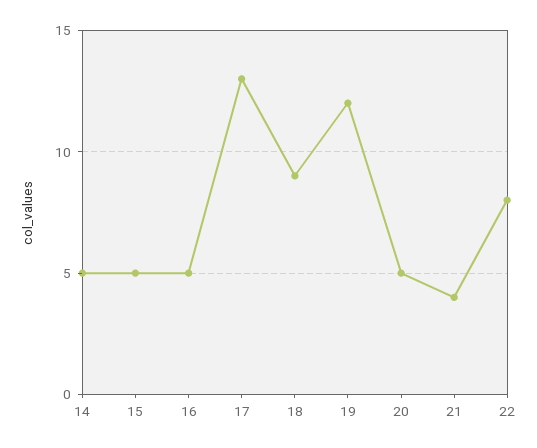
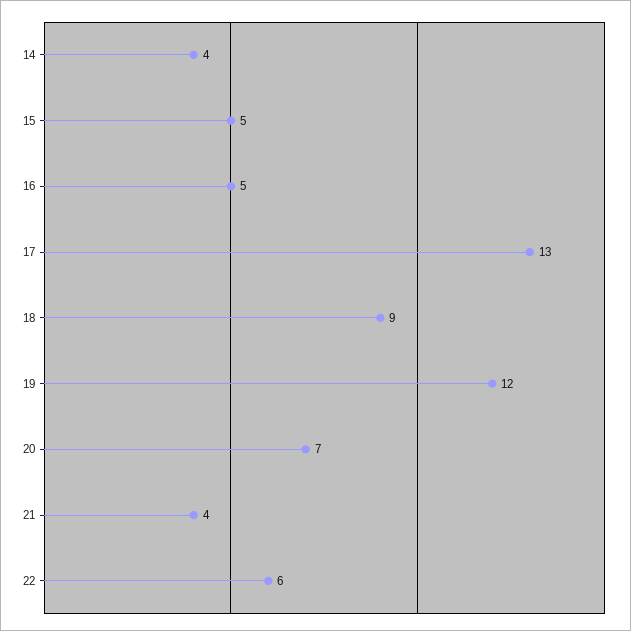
  {
-   "14": 5,
+   "14": 4,
    "15": 5,
    "16": 5,
    "17": 13,
    "18": 9,
    "19": 12,
-   "20": 5,
+   "20": 7,
    "21": 4,
-   "22": 8
+   "22": 6
  }

